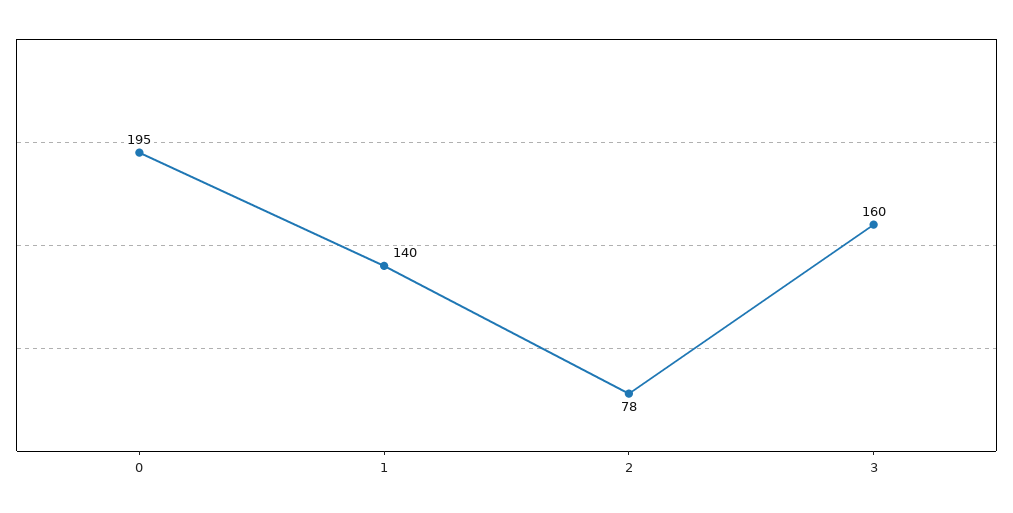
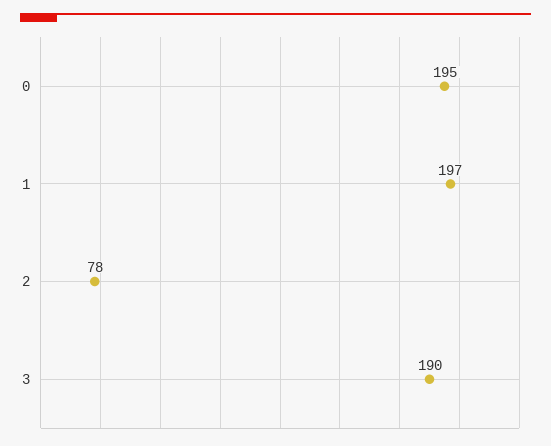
  {
    "0": 195,
-   "1": 140,
+   "1": 197,
    "2": 78,
-   "3": 160
+   "3": 190
  }

